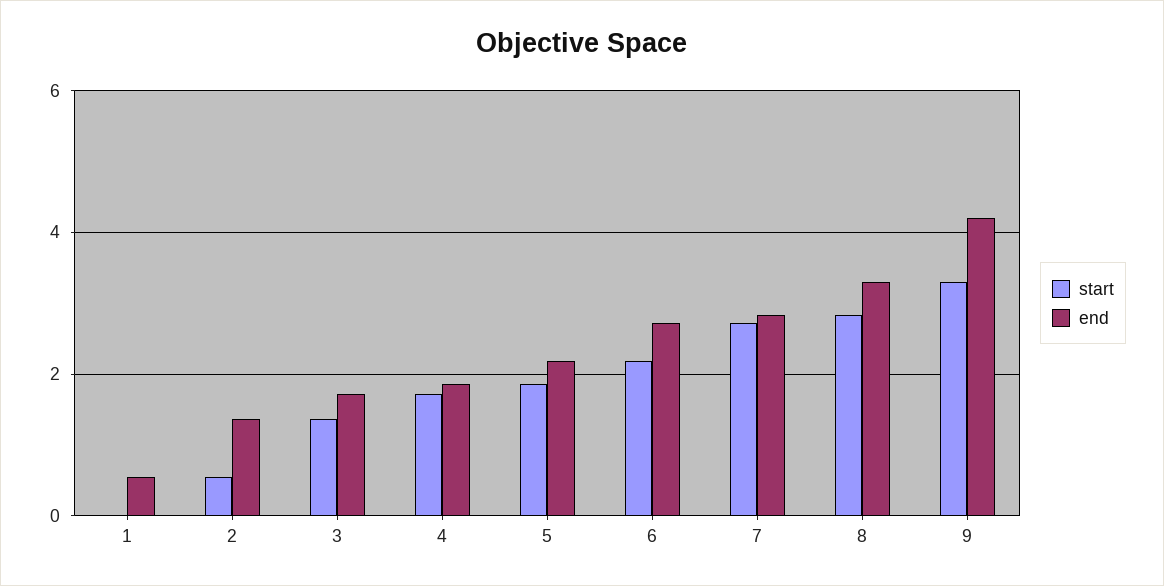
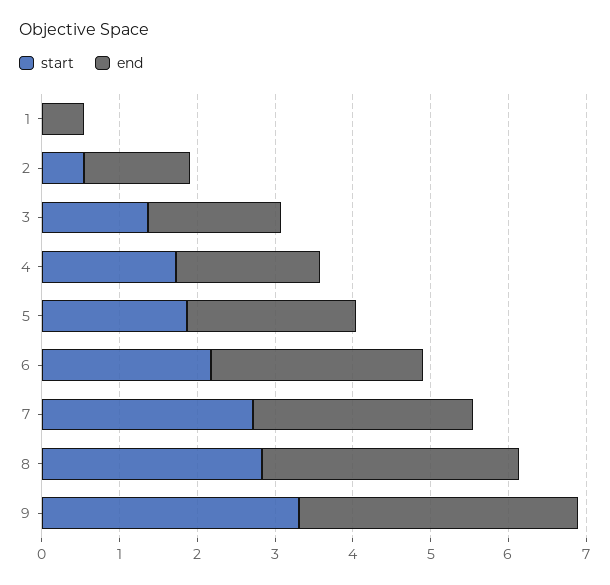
  {
    "start": {
      "1": 0,
      "2": 0.6,
      "3": 1.4,
      "4": 1.8,
      "5": 1.8,
      "6": 2.2,
      "7": 2.8,
      "8": 2.8,
      "9": 3.4
    },
    "end": {
      "1": 0.6,
      "2": 1.4,
      "3": 1.8,
      "4": 1.8,
      "5": 2.2,
      "6": 2.8,
      "7": 2.8,
      "8": 3.4,
-     "9": 4.2
+     "9": 3.6
    }
  }

